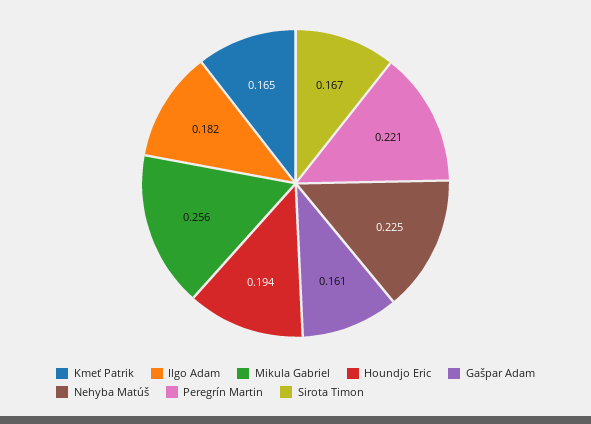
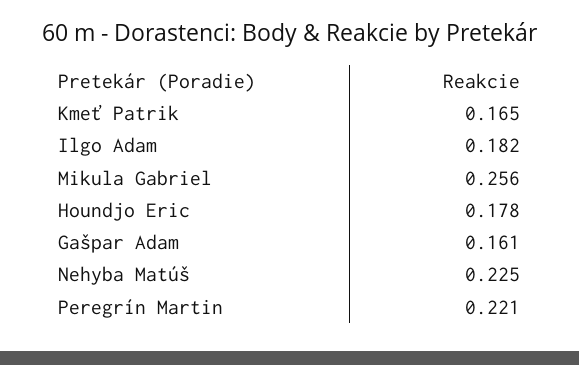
  {
    "Kmeť Patrik": 0.165,
    "Ilgo Adam": 0.182,
    "Mikula Gabriel": 0.256,
-   "Houndjo Eric": 0.194,
+   "Houndjo Eric": 0.178,
    "Gašpar Adam": 0.161,
    "Nehyba Matúš": 0.225,
-   "Peregrín Martin": 0.221,
+   "Peregrín Martin": 0.221
-   "Sirota Timon": 0.167
  }

